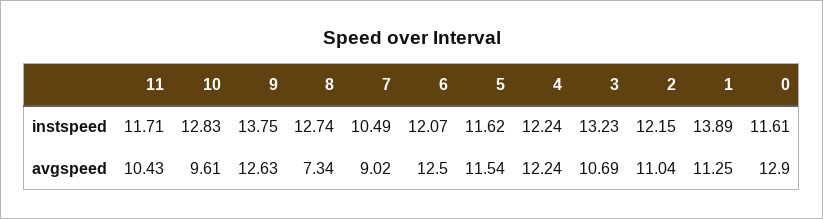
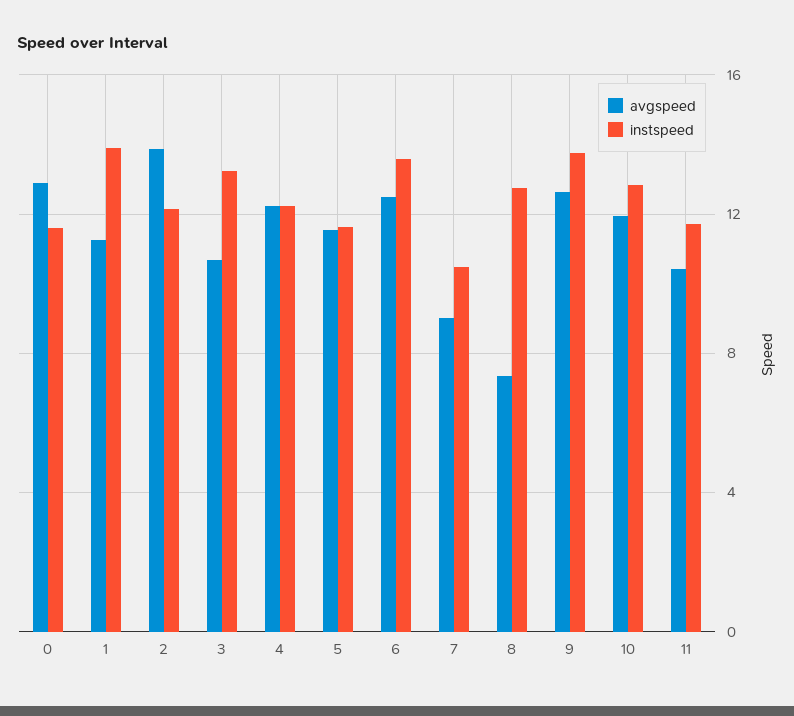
  {
    "instspeed": {
      "11": 11.71,
      "10": 12.83,
      "9": 13.75,
      "8": 12.74,
      "7": 10.49,
-     "6": 12.07,
+     "6": 13.5,
      "5": 11.62,
      "4": 12.24,
      "3": 13.23,
      "2": 12.15,
      "1": 13.89,
      "0": 11.61
    },
    "avgspeed": {
      "11": 10.43,
-     "10": 9.61,
+     "10": 12,
      "9": 12.63,
      "8": 7.34,
      "7": 9.02,
      "6": 12.5,
      "5": 11.54,
      "4": 12.24,
      "3": 10.69,
-     "2": 11.04,
+     "2": 14,
      "1": 11.25,
      "0": 12.9
    }
  }

